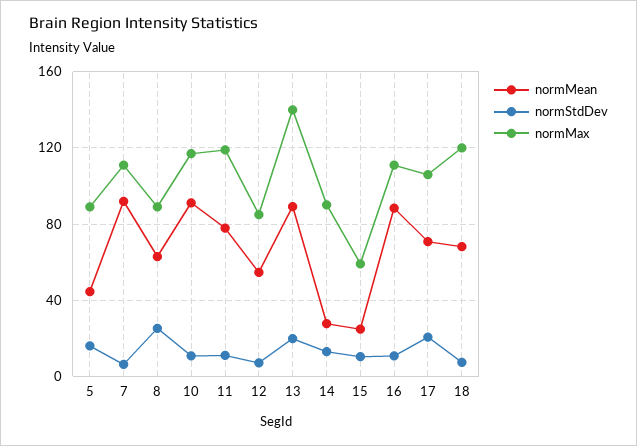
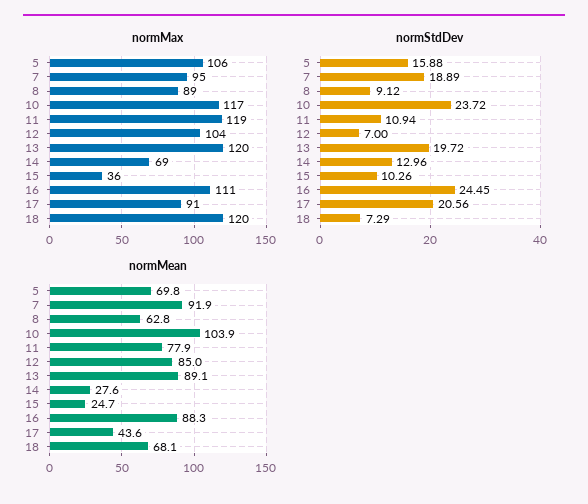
  {
    "normMean": {
-     "5": 45,
+     "5": 69.8,
      "7": 91.9,
      "8": 62.8,
-     "10": 90,
+     "10": 103.9,
      "11": 77.9,
-     "12": 55,
+     "12": 85,
      "13": 89.1,
      "14": 27.6,
      "15": 24.7,
      "16": 88.3,
-     "17": 70,
+     "17": 43.6,
      "18": 68.1
    },
    "normStdDev": {
      "5": 15.88,
-     "7": 5,
+     "7": 18.89,
-     "8": 25,
+     "8": 9.12,
-     "10": 10,
+     "10": 23.72,
      "11": 10.94,
      "12": 7,
      "13": 19.72,
      "14": 12.96,
      "15": 10.26,
-     "16": 10,
+     "16": 24.45,
      "17": 20.56,
      "18": 7.29
    },
    "normMax": {
-     "5": 90,
+     "5": 106,
-     "7": 110,
+     "7": 95,
      "8": 89,
      "10": 117,
      "11": 119,
-     "12": 85,
+     "12": 104,
-     "13": 140,
+     "13": 120,
-     "14": 90,
+     "14": 69,
-     "15": 60,
+     "15": 36,
      "16": 111,
-     "17": 105,
+     "17": 91,
      "18": 120
    }
  }

